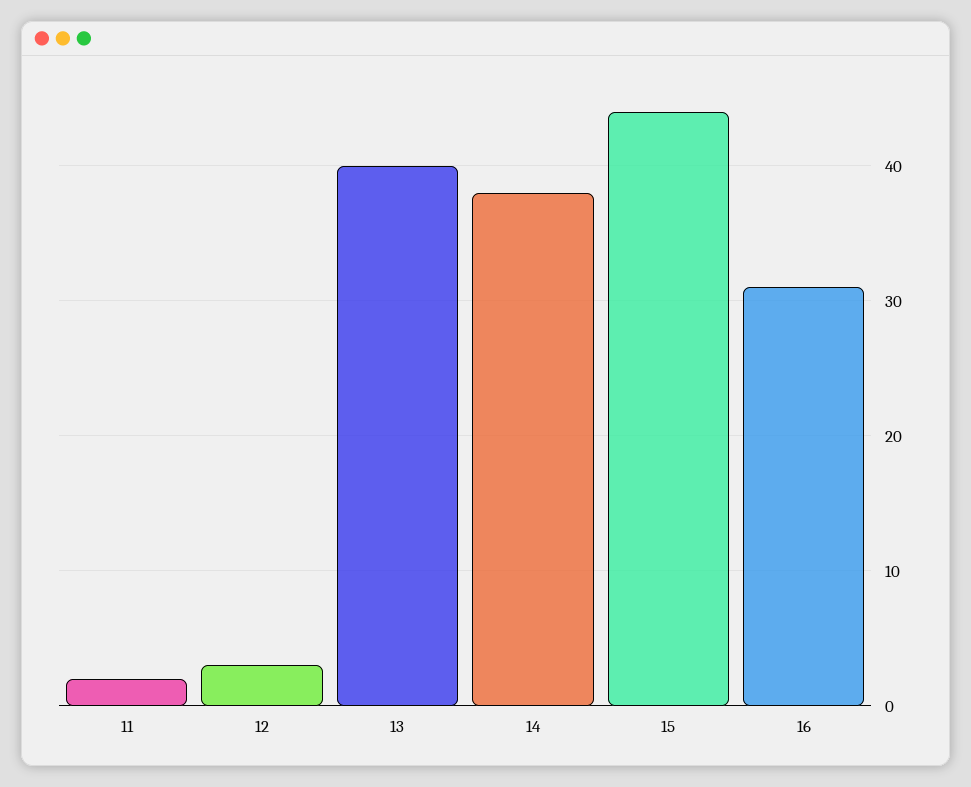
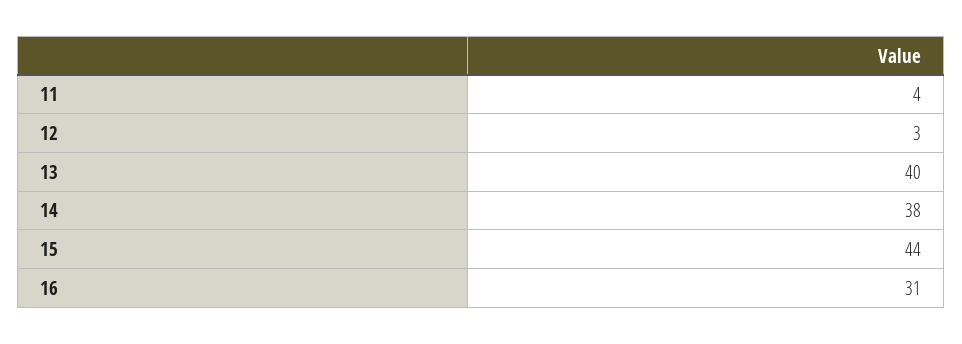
  {
-   "11": 2,
+   "11": 4,
    "12": 3,
    "13": 40,
    "14": 38,
    "15": 44,
    "16": 31
  }

